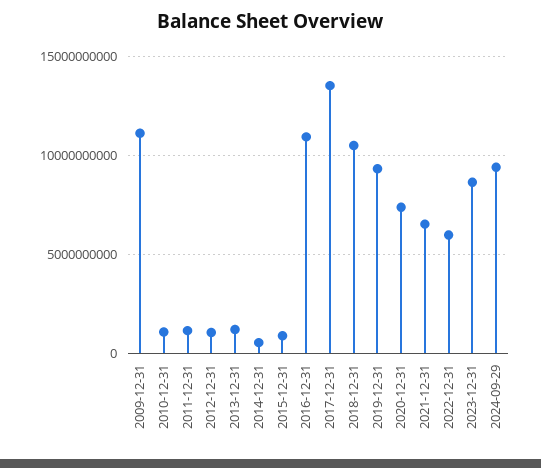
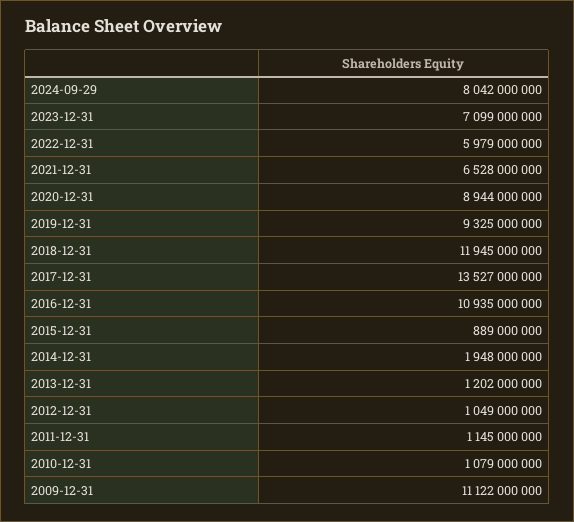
  {
    "2009-12-31": 11122000000,
    "2010-12-31": 1079000000,
    "2011-12-31": 1145000000,
    "2012-12-31": 1049000000,
    "2013-12-31": 1202000000,
-   "2014-12-31": 500000000,
+   "2014-12-31": 1948000000,
    "2015-12-31": 889000000,
    "2016-12-31": 10935000000,
    "2017-12-31": 13527000000,
-   "2018-12-31": 10500000000,
+   "2018-12-31": 11945000000,
    "2019-12-31": 9325000000,
-   "2020-12-31": 7500000000,
+   "2020-12-31": 8944000000,
    "2021-12-31": 6528000000,
    "2022-12-31": 5979000000,
-   "2023-12-31": 8500000000,
+   "2023-12-31": 7099000000,
-   "2024-09-29": 9500000000
+   "2024-09-29": 8042000000
  }

